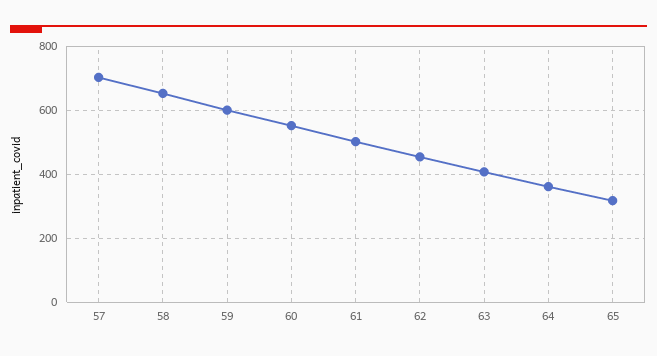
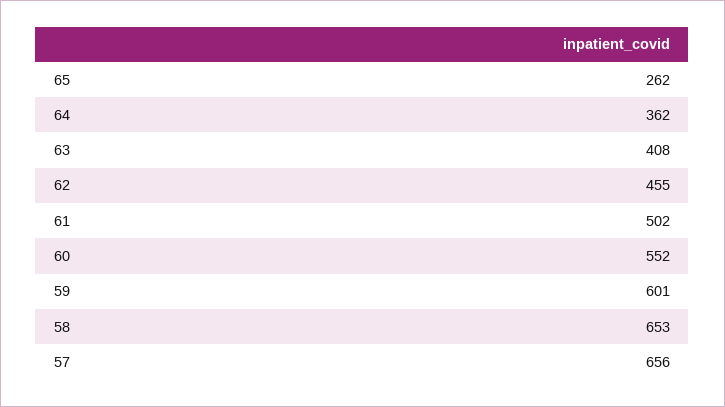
  {
-   "57": 700,
+   "57": 656,
    "58": 653,
    "59": 601,
    "60": 552,
    "61": 502,
    "62": 455,
    "63": 408,
    "64": 362,
-   "65": 320
+   "65": 262
  }

